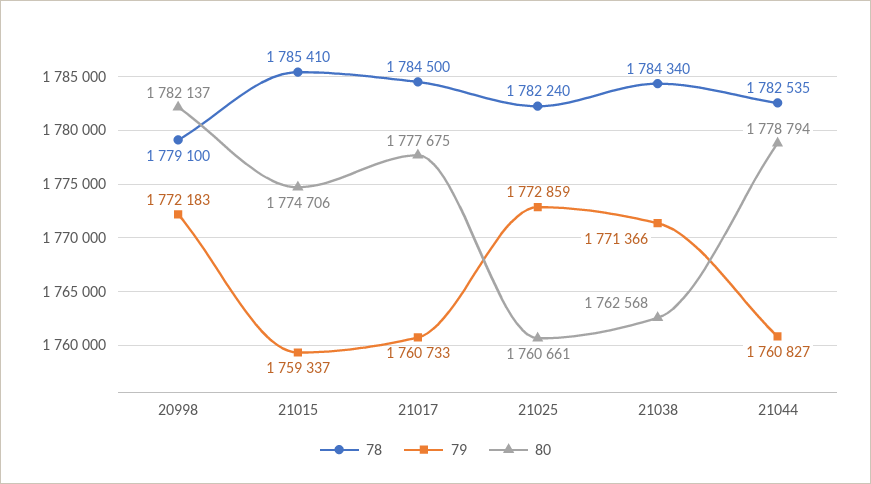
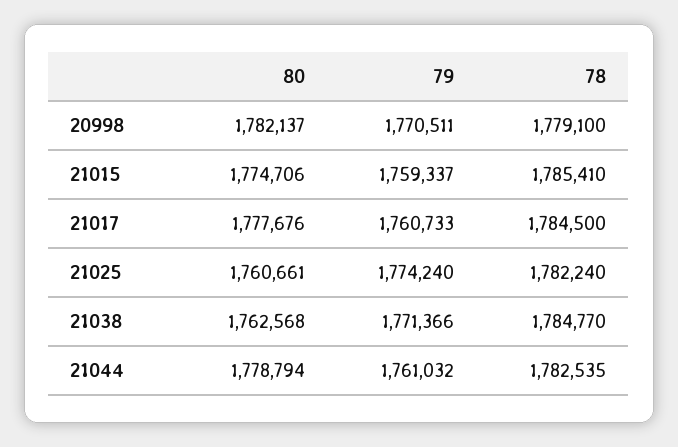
  {
    "78": {
      "20998": 1779100,
      "21015": 1785410,
      "21017": 1784500,
      "21025": 1782240,
-     "21038": 1784340,
+     "21038": 1784770,
      "21044": 1782535
    },
    "79": {
-     "20998": 1772183,
+     "20998": 1770511,
      "21015": 1759337,
      "21017": 1760733,
-     "21025": 1772859,
+     "21025": 1774240,
      "21038": 1771366,
-     "21044": 1760827
+     "21044": 1761032
    },
    "80": {
      "20998": 1782137,
      "21015": 1774706,
-     "21017": 1777675,
+     "21017": 1777676,
      "21025": 1760661,
      "21038": 1762568,
      "21044": 1778794
    }
  }

